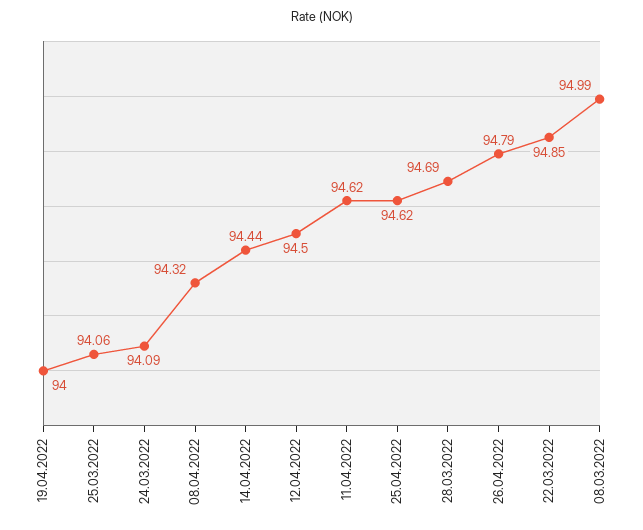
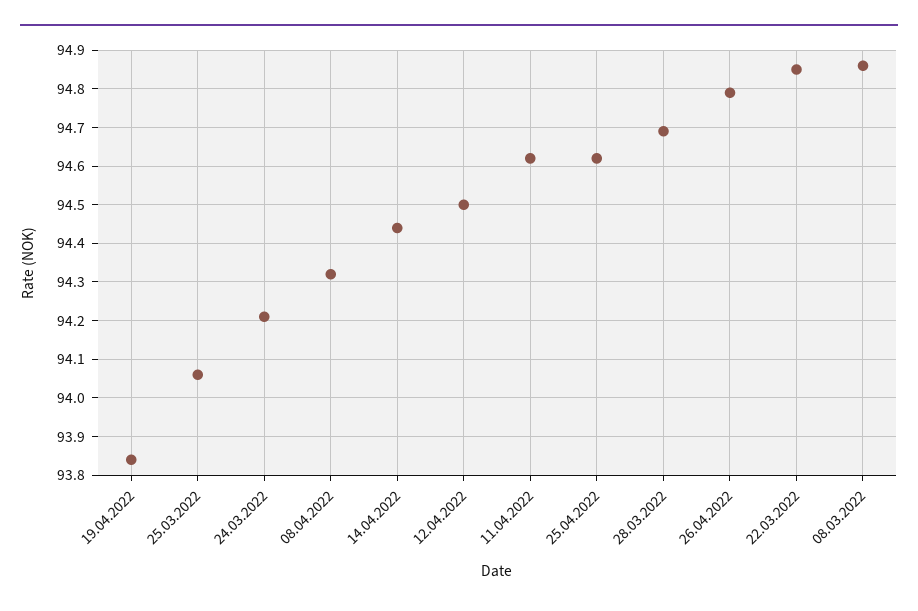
  {
-   "19.04.2022": 94,
+   "19.04.2022": 93.85,
    "25.03.2022": 94.06,
-   "24.03.2022": 94.09,
+   "24.03.2022": 94.2,
    "08.04.2022": 94.32,
    "14.04.2022": 94.44,
    "12.04.2022": 94.5,
    "11.04.2022": 94.62,
    "25.04.2022": 94.62,
    "28.03.2022": 94.69,
    "26.04.2022": 94.79,
    "22.03.2022": 94.85,
-   "08.03.2022": 94.99
+   "08.03.2022": 94.85
  }

